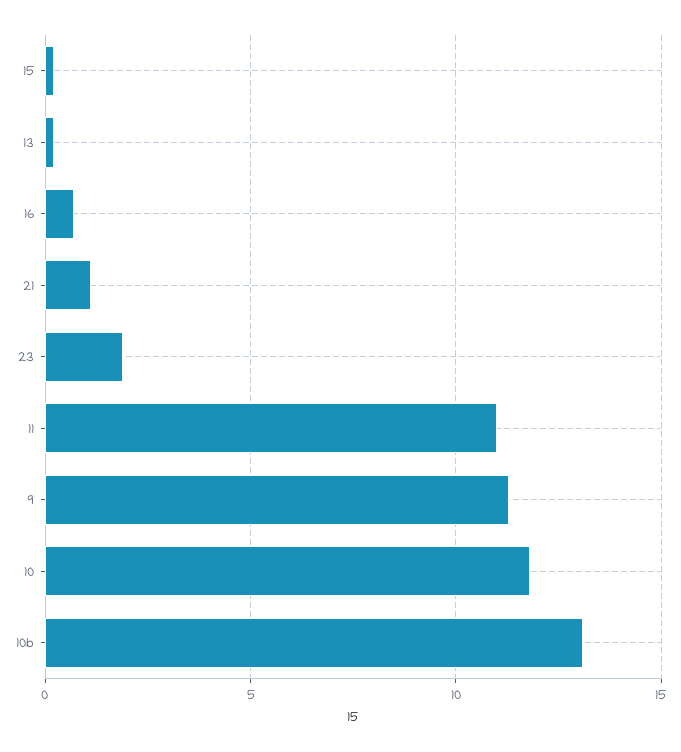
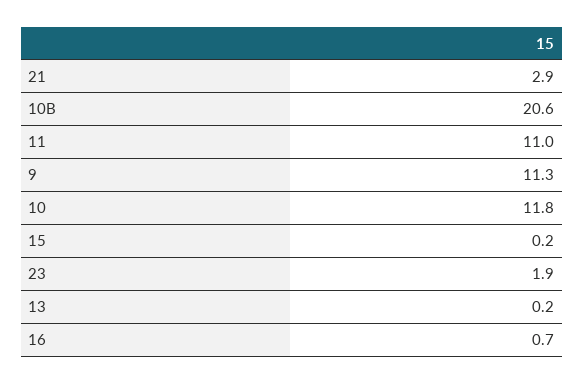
  {
    "15": 0.2,
    "13": 0.2,
    "16": 0.7,
-   "21": 1,
+   "21": 2.9,
    "23": 1.9,
    "11": 11,
    "9": 11.3,
    "10": 11.8,
-   "10b": 13
+   "10b": 20.6
  }

